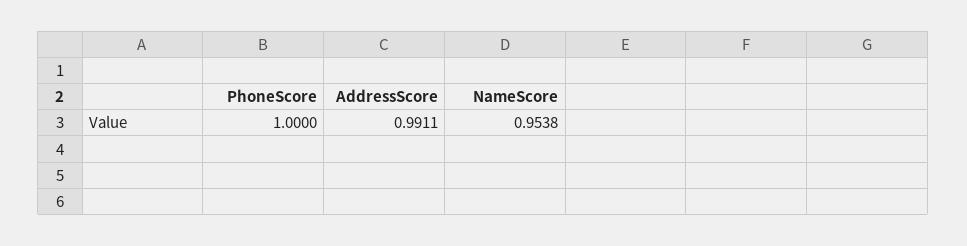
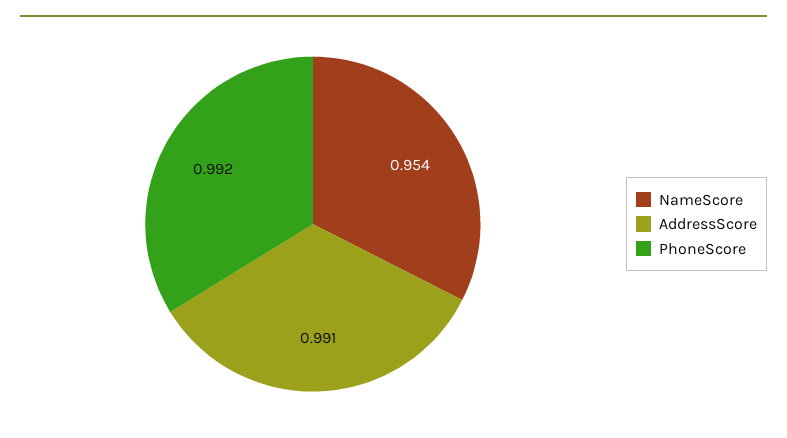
  {
-   "PhoneScore": 1,
+   "PhoneScore": 0.992,
    "AddressScore": 0.9911,
    "NameScore": 0.9538
  }

